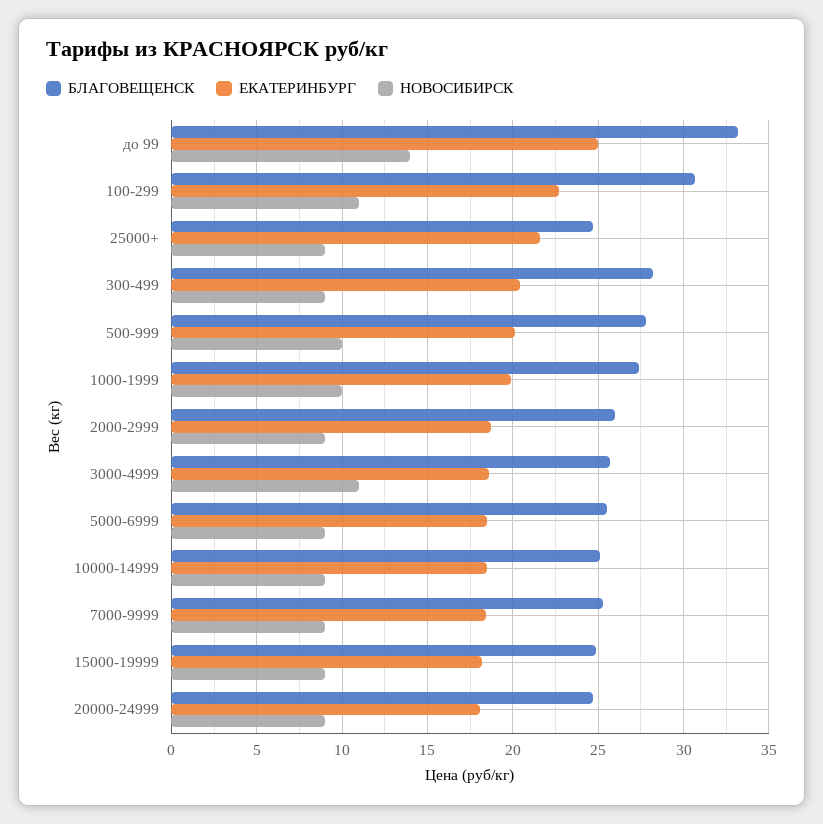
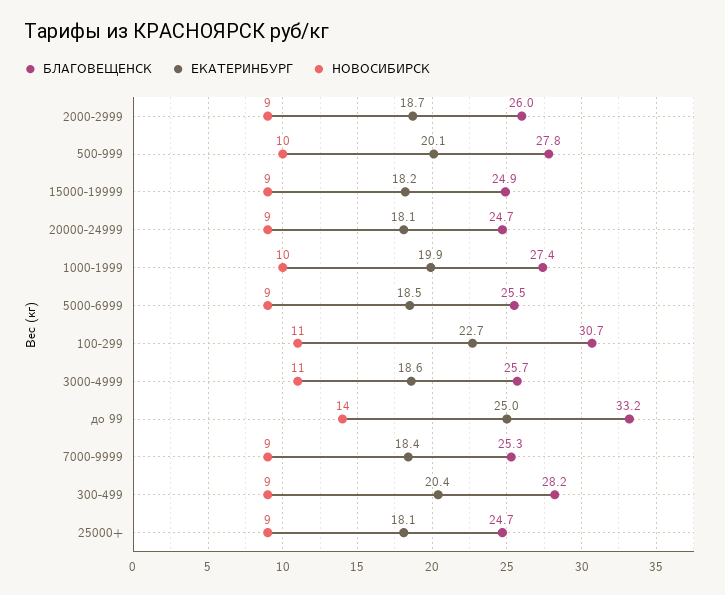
  {
    "БЛАГОВЕЩЕНСК": {
      "до 99": 33.2,
      "100-299": 30.7,
      "25000+": 24.7,
      "300-499": 28.2,
      "500-999": 27.8,
      "1000-1999": 27.4,
      "2000-2999": 26,
      "3000-4999": 25.7,
      "5000-6999": 25.5,
-     "10000-14999": 25,
      "7000-9999": 25.3,
      "15000-19999": 24.9,
      "20000-24999": 24.7
    },
    "ЕКАТЕРИНБУРГ": {
      "до 99": 25,
      "100-299": 22.7,
-     "25000+": 21.5,
+     "25000+": 18.1,
      "300-499": 20.4,
      "500-999": 20.1,
      "1000-1999": 19.9,
      "2000-2999": 18.7,
      "3000-4999": 18.6,
      "5000-6999": 18.5,
-     "10000-14999": 18.5,
      "7000-9999": 18.4,
      "15000-19999": 18.2,
      "20000-24999": 18.1
    },
    "НОВОСИБИРСК": {
      "до 99": 14,
      "100-299": 11,
      "25000+": 9,
      "300-499": 9,
      "500-999": 10,
      "1000-1999": 10,
      "2000-2999": 9,
      "3000-4999": 11,
      "5000-6999": 9,
-     "10000-14999": 9,
      "7000-9999": 9,
      "15000-19999": 9,
      "20000-24999": 9
    }
  }

